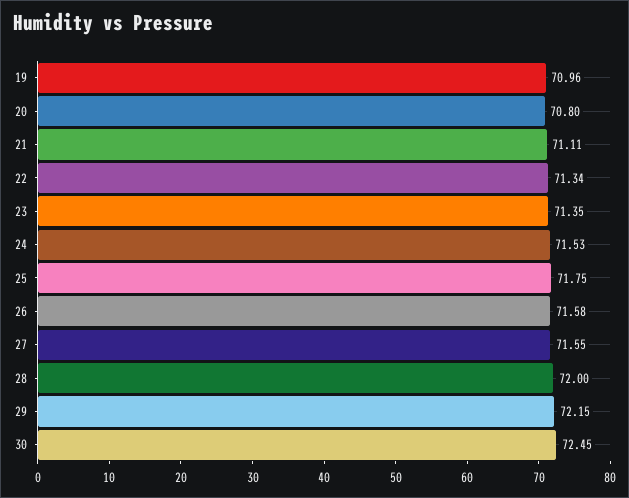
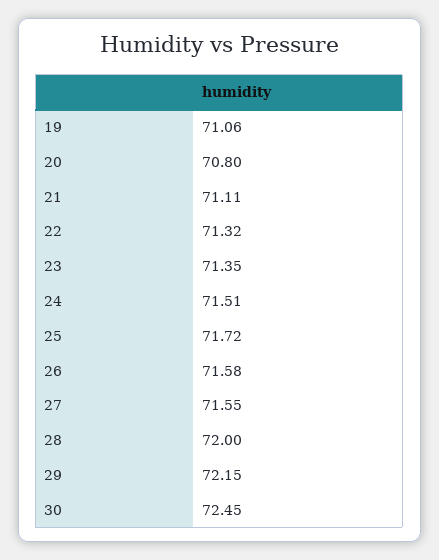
  {
-   "19": 70.96,
+   "19": 71.06,
    "20": 70.8,
    "21": 71.11,
-   "22": 71.34,
+   "22": 71.32,
    "23": 71.35,
-   "24": 71.53,
+   "24": 71.51,
-   "25": 71.75,
+   "25": 71.72,
    "26": 71.58,
    "27": 71.55,
    "28": 72,
    "29": 72.15,
    "30": 72.45
  }

